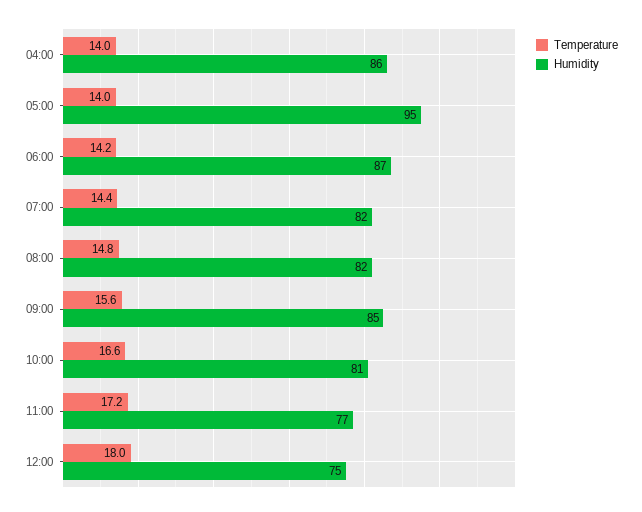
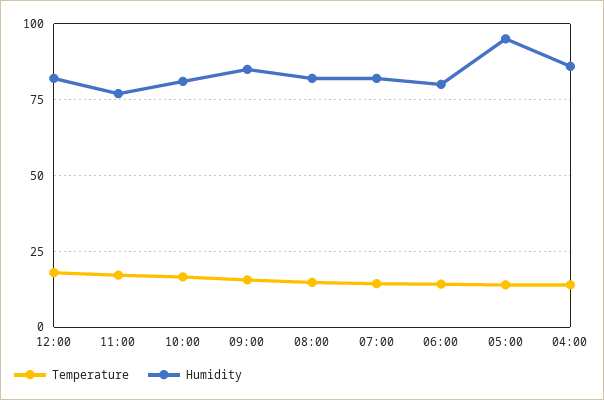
  {
    "Temperature": {
      "04:00": 14,
      "05:00": 14,
      "06:00": 14.2,
      "07:00": 14.4,
      "08:00": 14.8,
      "09:00": 15.6,
      "10:00": 16.6,
      "11:00": 17.2,
      "12:00": 18
    },
    "Humidity": {
      "04:00": 86,
      "05:00": 95,
-     "06:00": 87,
+     "06:00": 80,
      "07:00": 82,
      "08:00": 82,
      "09:00": 85,
      "10:00": 81,
      "11:00": 77,
-     "12:00": 75
+     "12:00": 82.5
    }
  }

